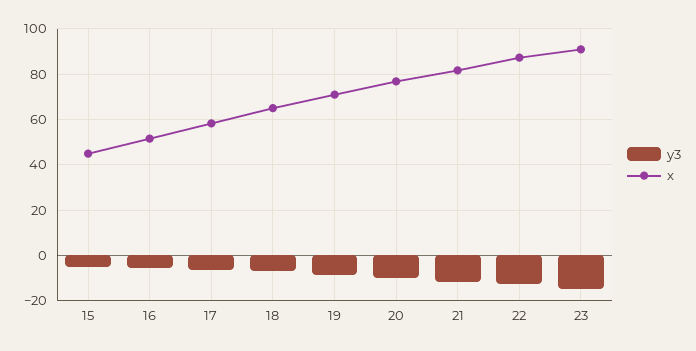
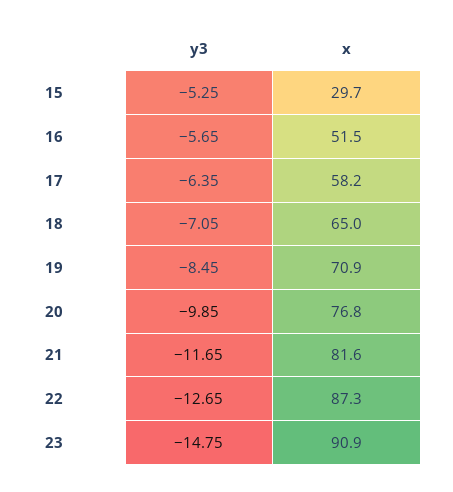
  {
    "y3": {
      "15": -5.25,
      "16": -5.65,
      "17": -6.35,
      "18": -7.05,
      "19": -8.45,
      "20": -9.85,
      "21": -11.65,
      "22": -12.65,
      "23": -14.75
    },
    "x": {
-     "15": 45,
+     "15": 29.7,
      "16": 51.5,
      "17": 58.2,
      "18": 65,
      "19": 70.9,
      "20": 76.8,
      "21": 81.6,
      "22": 87.3,
      "23": 90.9
    }
  }

